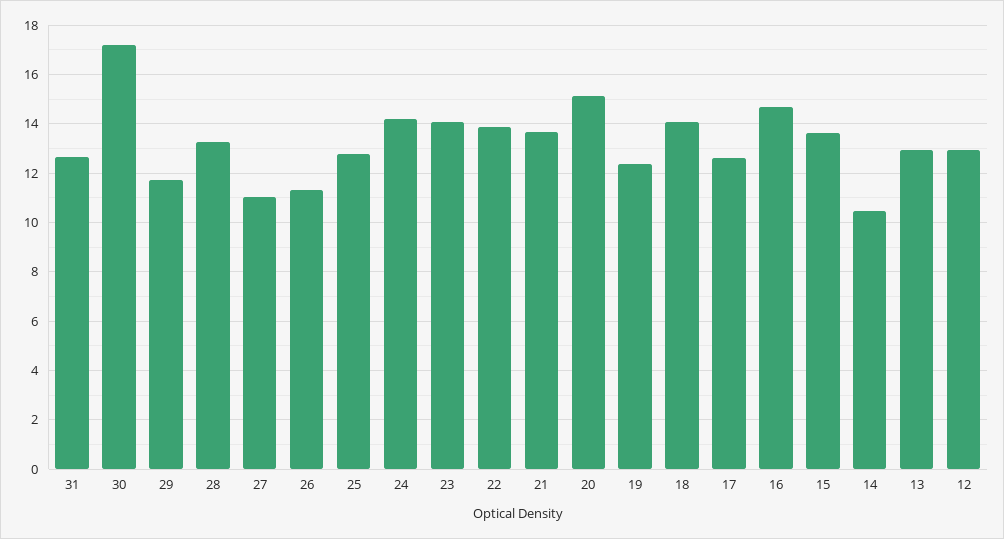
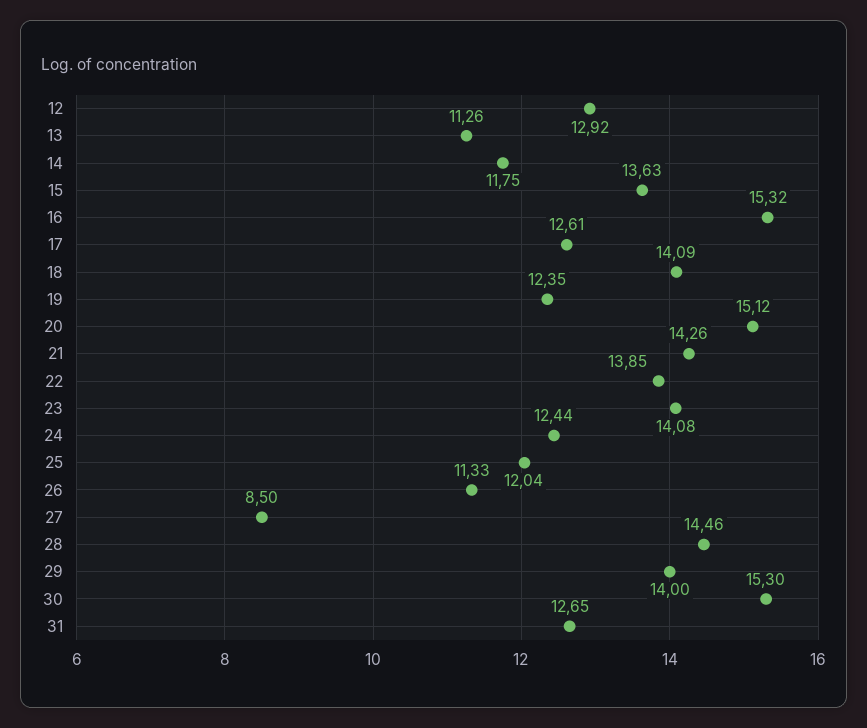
  {
    "31": 12.65,
-   "30": 17.25,
+   "30": 15.3,
-   "29": 11.75,
+   "29": 14,
-   "28": 13.25,
+   "28": 14.46,
-   "27": 11,
+   "27": 8.5,
    "26": 11.33,
-   "25": 12.75,
+   "25": 12.04,
-   "24": 14.25,
+   "24": 12.44,
    "23": 14.08,
    "22": 13.85,
-   "21": 13.75,
+   "21": 14.26,
    "20": 15.12,
    "19": 12.35,
    "18": 14.09,
    "17": 12.61,
-   "16": 14.75,
+   "16": 15.32,
    "15": 13.63,
-   "14": 10.5,
+   "14": 11.75,
-   "13": 13,
+   "13": 11.26,
    "12": 12.92
  }

